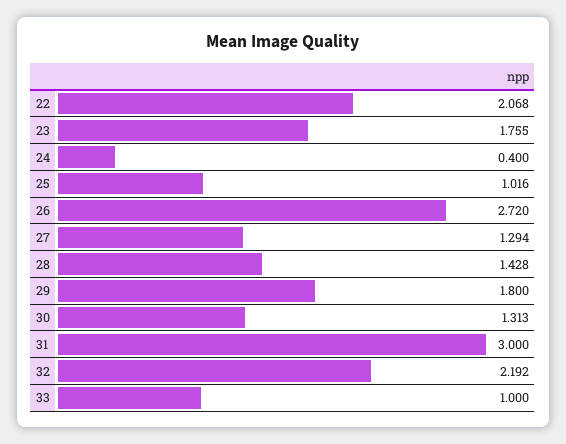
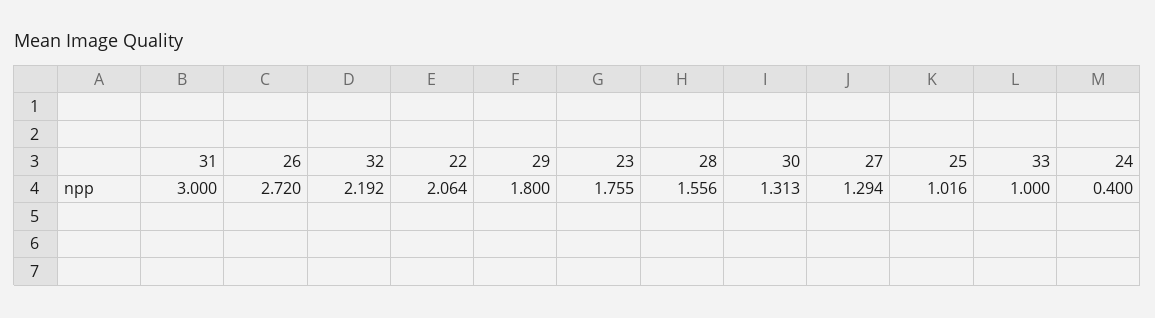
  {
-   "22": 2.068,
+   "22": 2.064,
    "23": 1.755,
    "24": 0.4,
    "25": 1.016,
    "26": 2.72,
    "27": 1.294,
-   "28": 1.428,
+   "28": 1.556,
    "29": 1.8,
    "30": 1.313,
    "31": 3,
    "32": 2.192,
    "33": 1
  }

